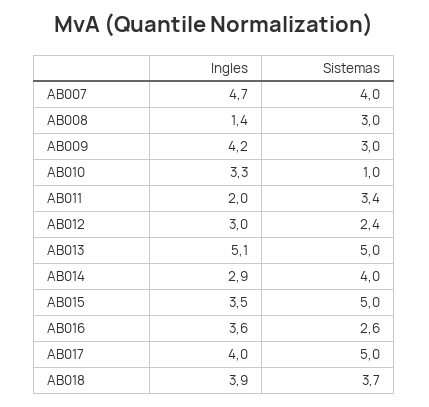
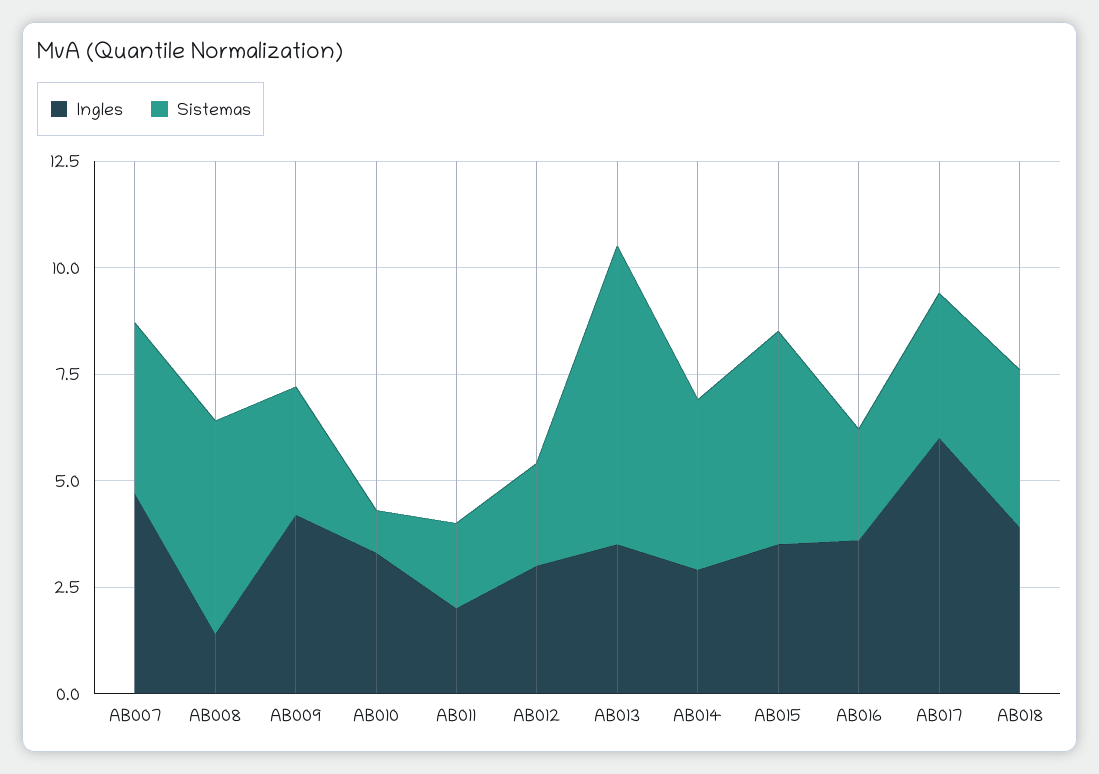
  {
    "Ingles": {
      "AB007": 4.7,
      "AB008": 1.4,
      "AB009": 4.2,
      "AB010": 3.3,
      "AB011": 2,
      "AB012": 3,
-     "AB013": 5.1,
+     "AB013": 3.5,
      "AB014": 2.9,
      "AB015": 3.5,
      "AB016": 3.6,
-     "AB017": 4,
+     "AB017": 6,
      "AB018": 3.9
    },
    "Sistemas": {
      "AB007": 4,
-     "AB008": 3,
+     "AB008": 5,
      "AB009": 3,
      "AB010": 1,
-     "AB011": 3.4,
+     "AB011": 2,
      "AB012": 2.4,
-     "AB013": 5,
+     "AB013": 7,
      "AB014": 4,
      "AB015": 5,
      "AB016": 2.6,
-     "AB017": 5,
+     "AB017": 3.5,
      "AB018": 3.7
    }
  }

